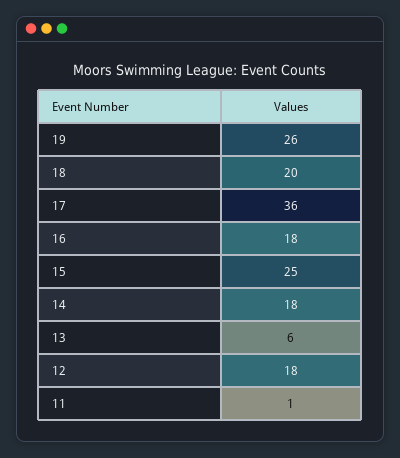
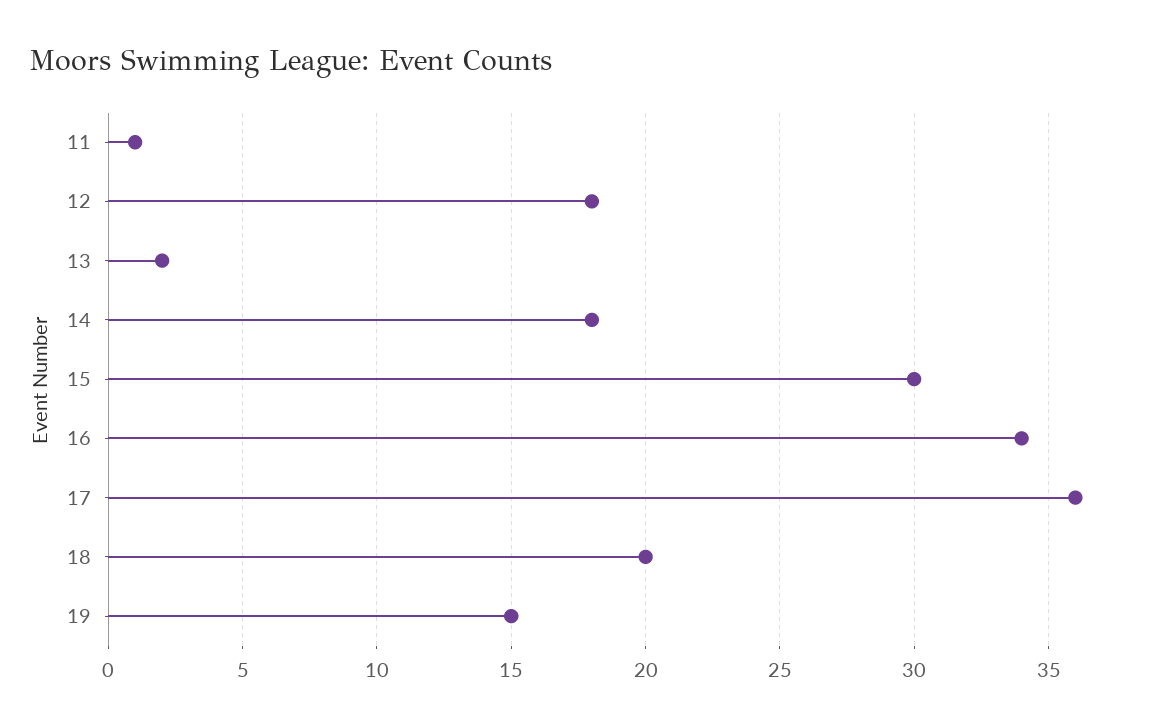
  {
-   "19": 26,
+   "19": 15,
    "18": 20,
    "17": 36,
-   "16": 18,
+   "16": 34,
-   "15": 25,
+   "15": 30,
    "14": 18,
-   "13": 6,
+   "13": 2,
    "12": 18,
    "11": 1
  }

